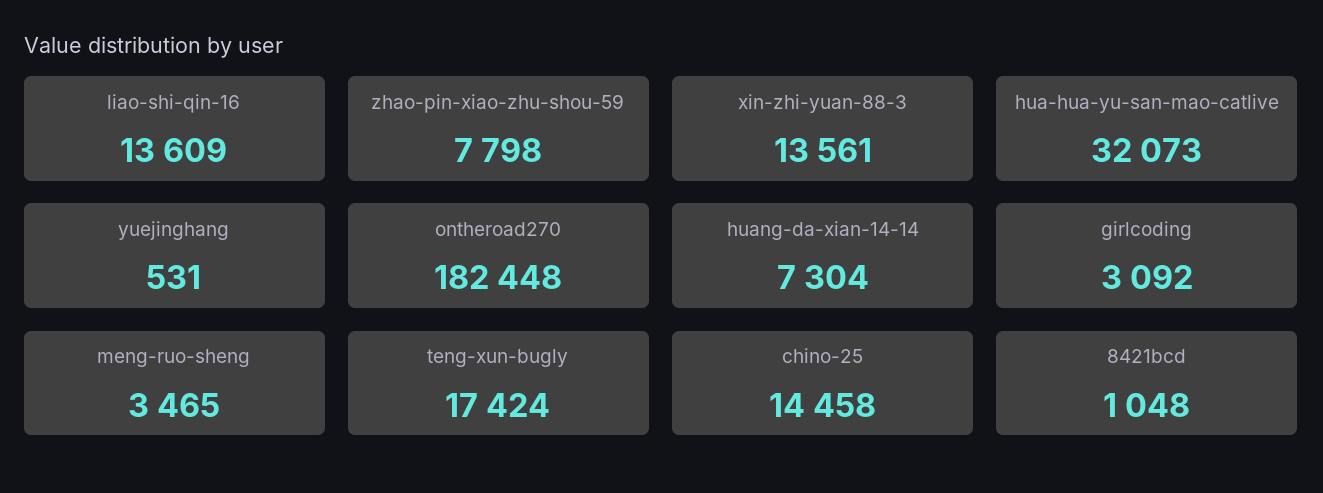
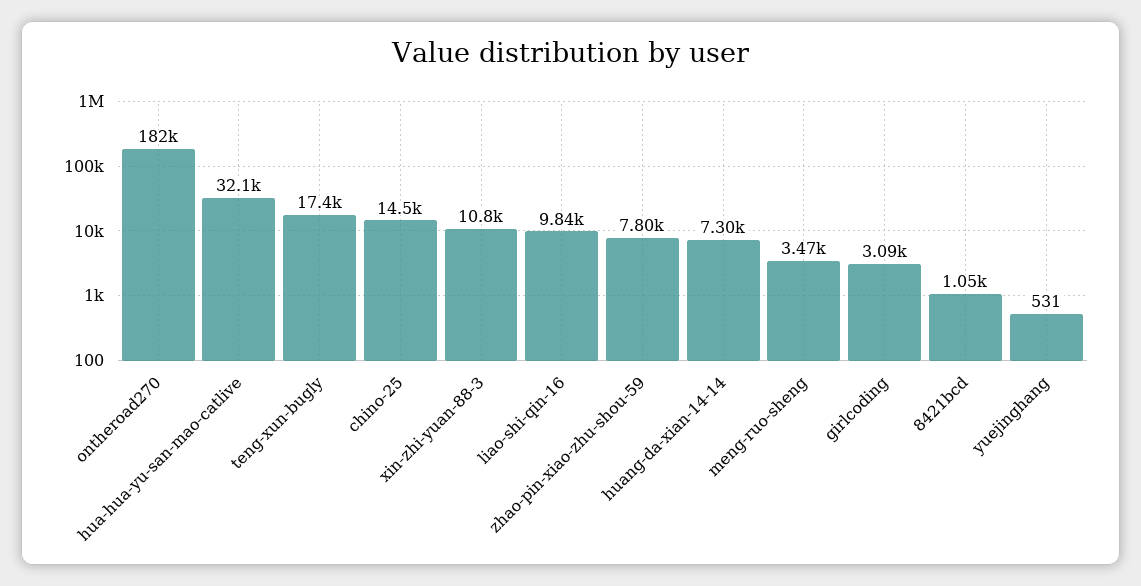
  {
-   "liao-shi-qin-16": 13609,
+   "liao-shi-qin-16": 9840,
    "zhao-pin-xiao-zhu-shou-59": 7798,
-   "xin-zhi-yuan-88-3": 13561,
+   "xin-zhi-yuan-88-3": 10800,
    "hua-hua-yu-san-mao-catlive": 32073,
    "yuejinghang": 531,
    "ontheroad270": 182448,
    "huang-da-xian-14-14": 7304,
    "girlcoding": 3092,
    "meng-ruo-sheng": 3465,
    "teng-xun-bugly": 17424,
    "chino-25": 14458,
    "8421bcd": 1048
  }

